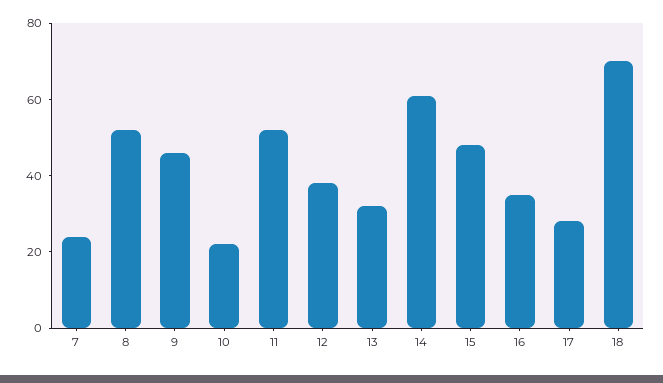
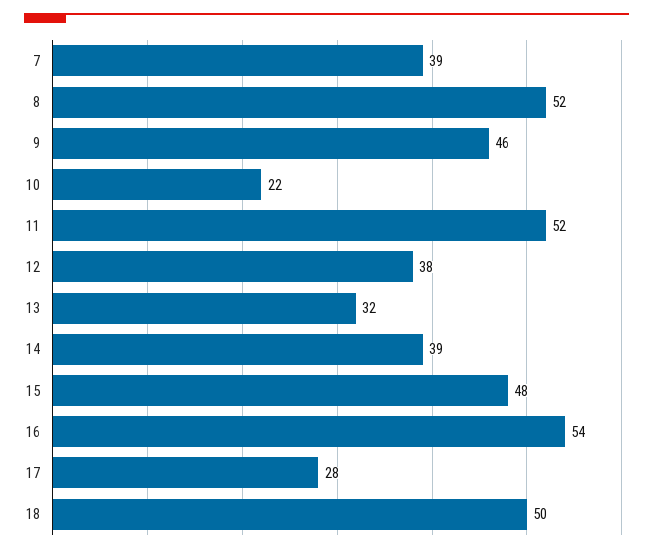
  {
-   "7": 25,
+   "7": 39,
    "8": 52,
    "9": 46,
    "10": 22,
    "11": 52,
    "12": 38,
    "13": 32,
-   "14": 60,
+   "14": 39,
    "15": 48,
-   "16": 35,
+   "16": 54,
    "17": 28,
-   "18": 70
+   "18": 50
  }

